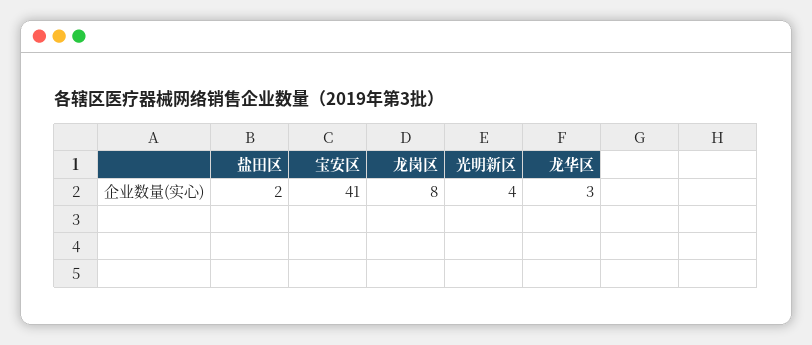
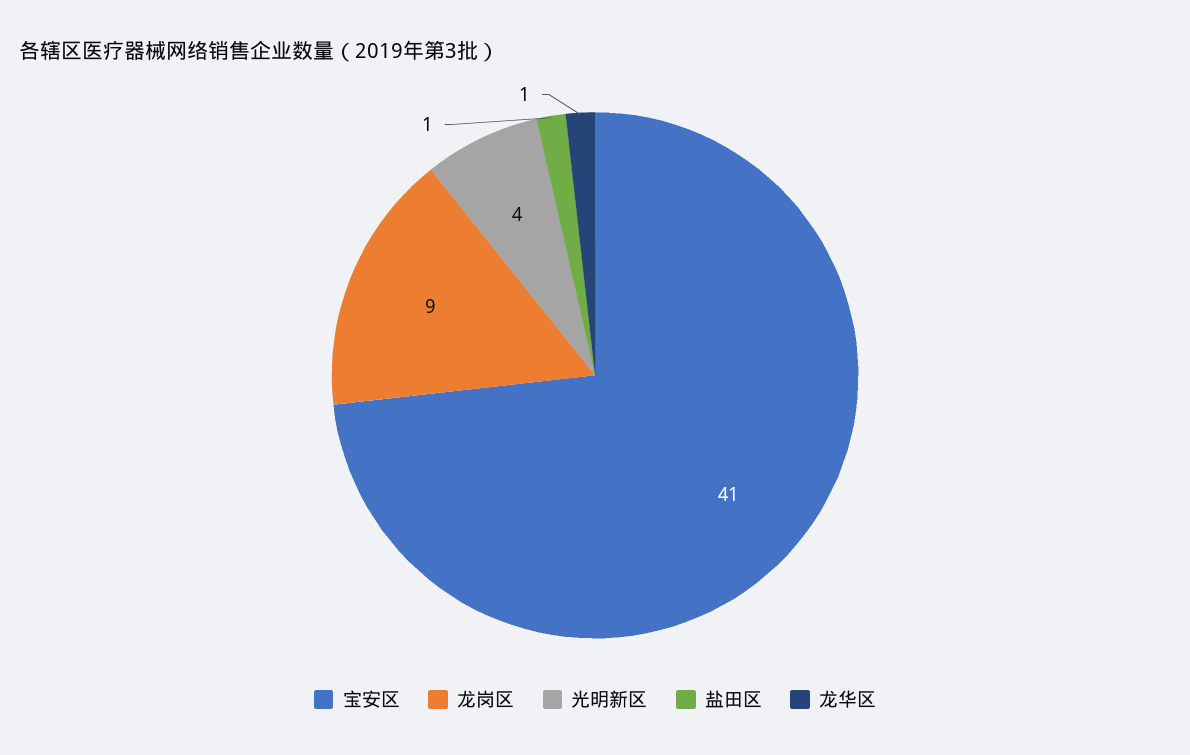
  {
-   "盐田区": 2,
+   "盐田区": 1,
    "宝安区": 41,
-   "龙岗区": 8,
+   "龙岗区": 9,
    "光明新区": 4,
-   "龙华区": 3
+   "龙华区": 1
  }

